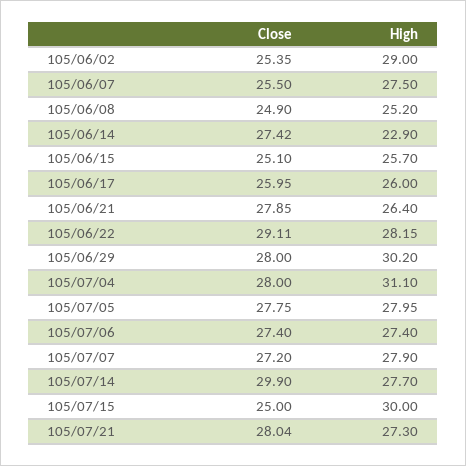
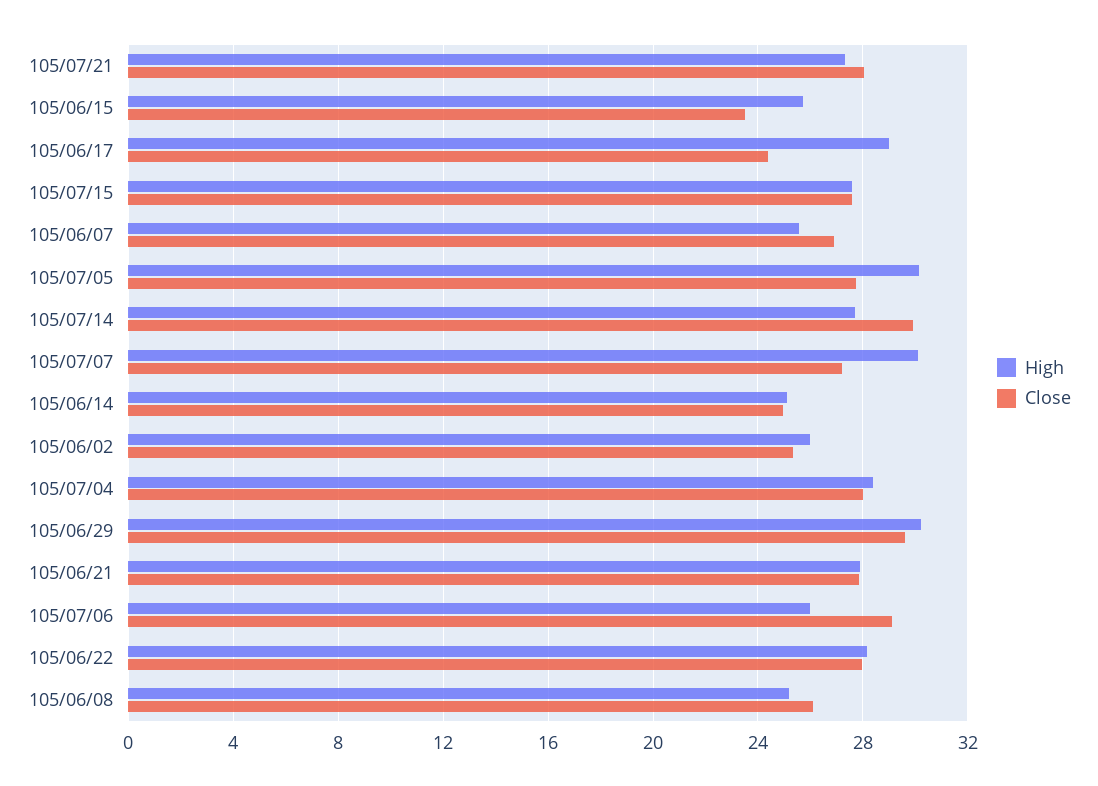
  {
    "Close": {
      "105/06/02": 25.35,
-     "105/06/07": 25.5,
+     "105/06/07": 27,
-     "105/06/08": 24.9,
+     "105/06/08": 26,
-     "105/06/14": 27.42,
+     "105/06/14": 25,
-     "105/06/15": 25.1,
+     "105/06/15": 23.5,
-     "105/06/17": 25.95,
+     "105/06/17": 24.5,
      "105/06/21": 27.85,
-     "105/06/22": 29.11,
+     "105/06/22": 28,
-     "105/06/29": 28,
+     "105/06/29": 29.5,
      "105/07/04": 28,
      "105/07/05": 27.75,
-     "105/07/06": 27.4,
+     "105/07/06": 29,
      "105/07/07": 27.2,
      "105/07/14": 29.9,
-     "105/07/15": 25,
+     "105/07/15": 27.5,
      "105/07/21": 28.04
    },
    "High": {
-     "105/06/02": 29,
+     "105/06/02": 26,
-     "105/06/07": 27.5,
+     "105/06/07": 25.5,
      "105/06/08": 25.2,
-     "105/06/14": 22.9,
+     "105/06/14": 25,
      "105/06/15": 25.7,
-     "105/06/17": 26,
+     "105/06/17": 29,
-     "105/06/21": 26.4,
+     "105/06/21": 28,
      "105/06/22": 28.15,
      "105/06/29": 30.2,
-     "105/07/04": 31.1,
+     "105/07/04": 28.5,
-     "105/07/05": 27.95,
+     "105/07/05": 30,
-     "105/07/06": 27.4,
+     "105/07/06": 26,
-     "105/07/07": 27.9,
+     "105/07/07": 30,
      "105/07/14": 27.7,
-     "105/07/15": 30,
+     "105/07/15": 27.5,
      "105/07/21": 27.3
    }
  }

